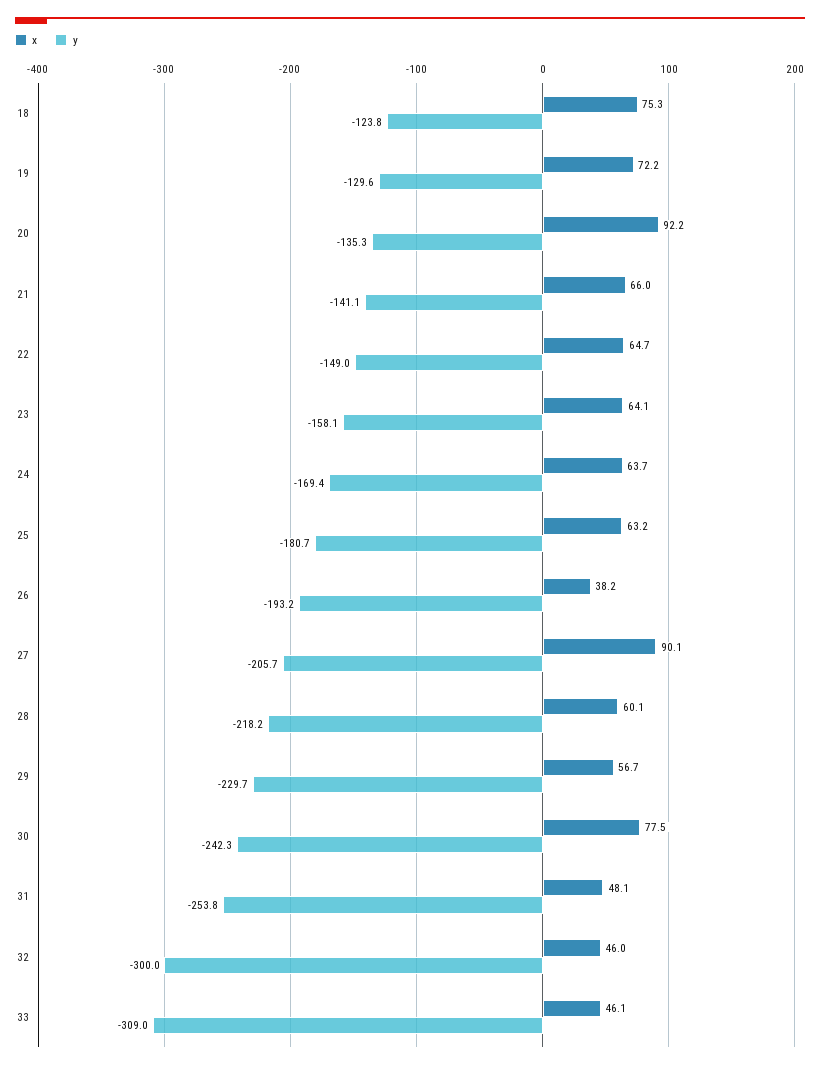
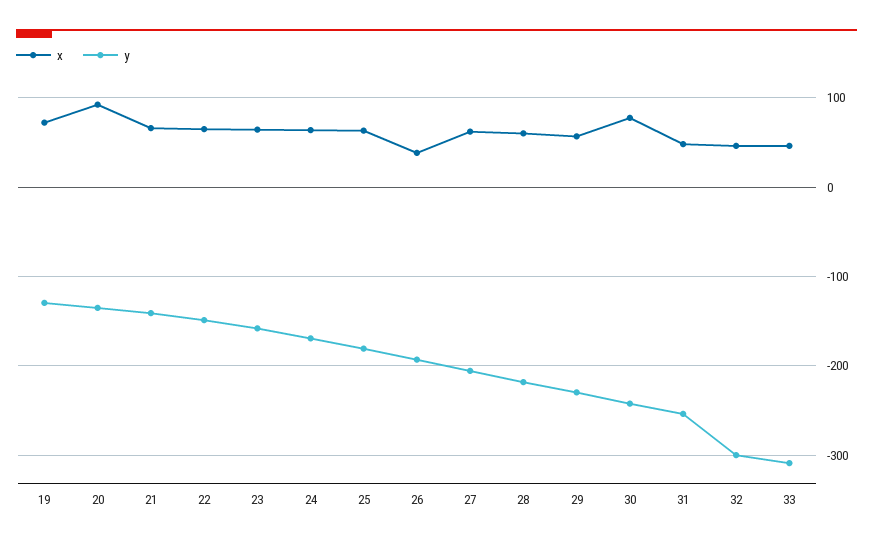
  {
    "x": {
-     "18": 75.3,
      "19": 72.2,
      "20": 92.2,
      "21": 66,
      "22": 64.7,
      "23": 64.1,
      "24": 63.7,
      "25": 63.2,
      "26": 38.2,
-     "27": 90.1,
+     "27": 60,
      "28": 60.1,
      "29": 56.7,
      "30": 77.5,
      "31": 48.1,
      "32": 46,
      "33": 46.1
    },
    "y": {
-     "18": -123.8,
      "19": -129.6,
      "20": -135.3,
      "21": -141.1,
      "22": -149,
      "23": -158.1,
      "24": -169.4,
      "25": -180.7,
      "26": -193.2,
      "27": -205.7,
      "28": -218.2,
      "29": -229.7,
      "30": -242.3,
      "31": -253.8,
      "32": -300,
      "33": -309
    }
  }

